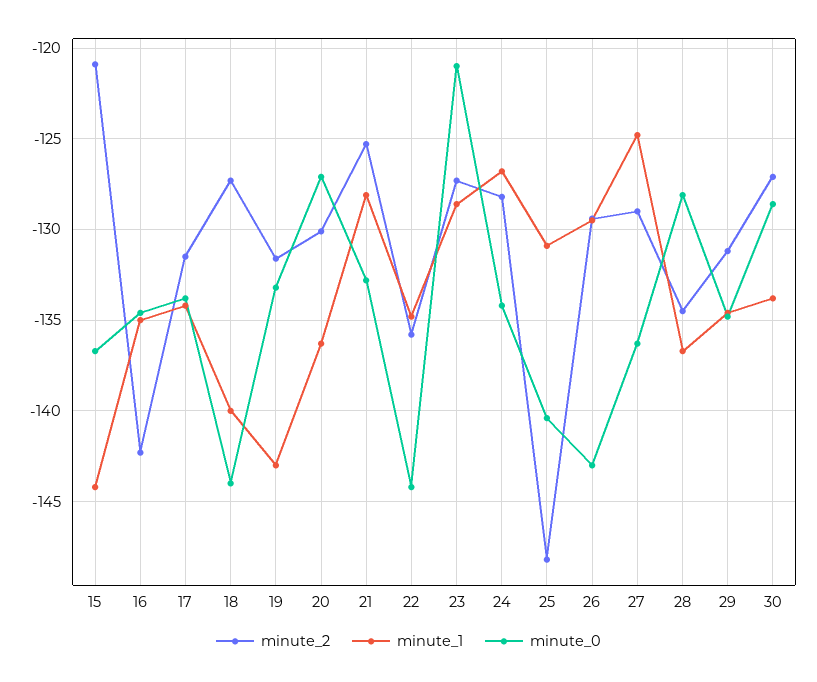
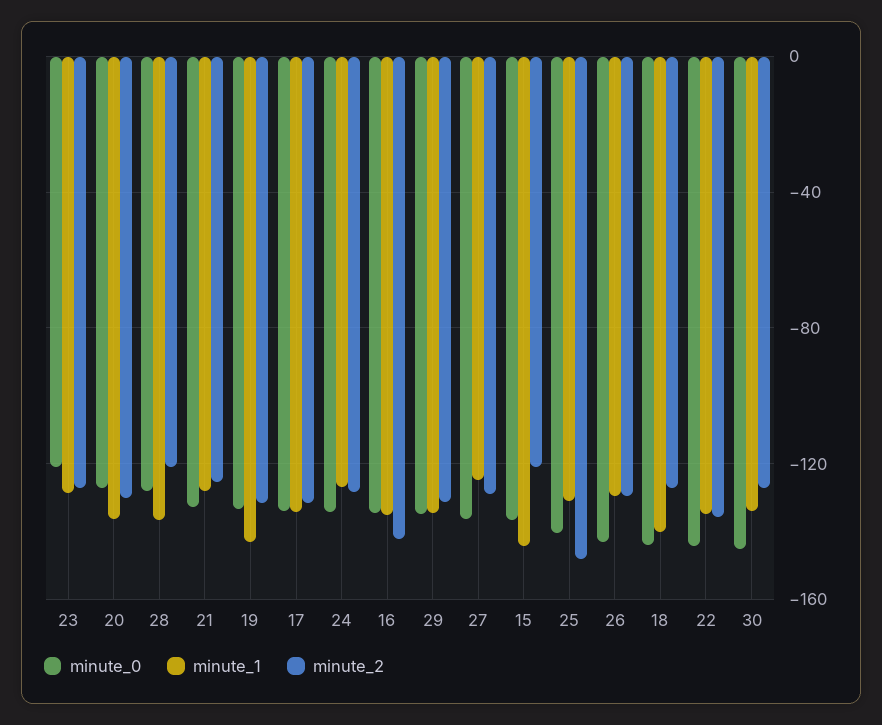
  {
    "minute_2": {
      "15": -121,
      "16": -142.5,
      "17": -131.5,
      "18": -127.5,
      "19": -131.5,
      "20": -130,
      "21": -125.5,
      "22": -136,
      "23": -127.5,
      "24": -128,
      "25": -148,
      "26": -129.5,
      "27": -129,
-     "28": -134.5,
+     "28": -120,
      "29": -131,
      "30": -127
    },
    "minute_1": {
      "15": -144,
      "16": -135,
      "17": -134,
      "18": -140,
      "19": -143,
      "20": -136.5,
      "21": -128,
      "22": -135,
      "23": -128.5,
      "24": -127,
      "25": -131,
      "26": -129.5,
      "27": -125,
      "28": -136.5,
      "29": -134.5,
      "30": -134
    },
    "minute_0": {
      "15": -136.5,
      "16": -134.5,
      "17": -134,
      "18": -144,
      "19": -133,
      "20": -127,
      "21": -133,
      "22": -144,
      "23": -121,
      "24": -134,
      "25": -140.5,
      "26": -143,
      "27": -136.5,
      "28": -128,
      "29": -135,
-     "30": -128.5
+     "30": -145
    }
  }

